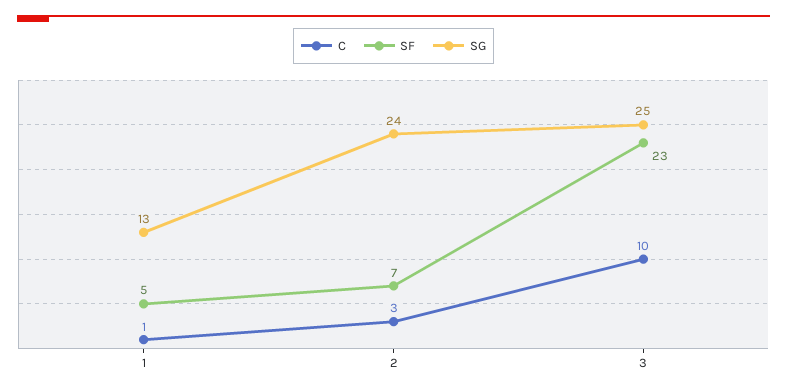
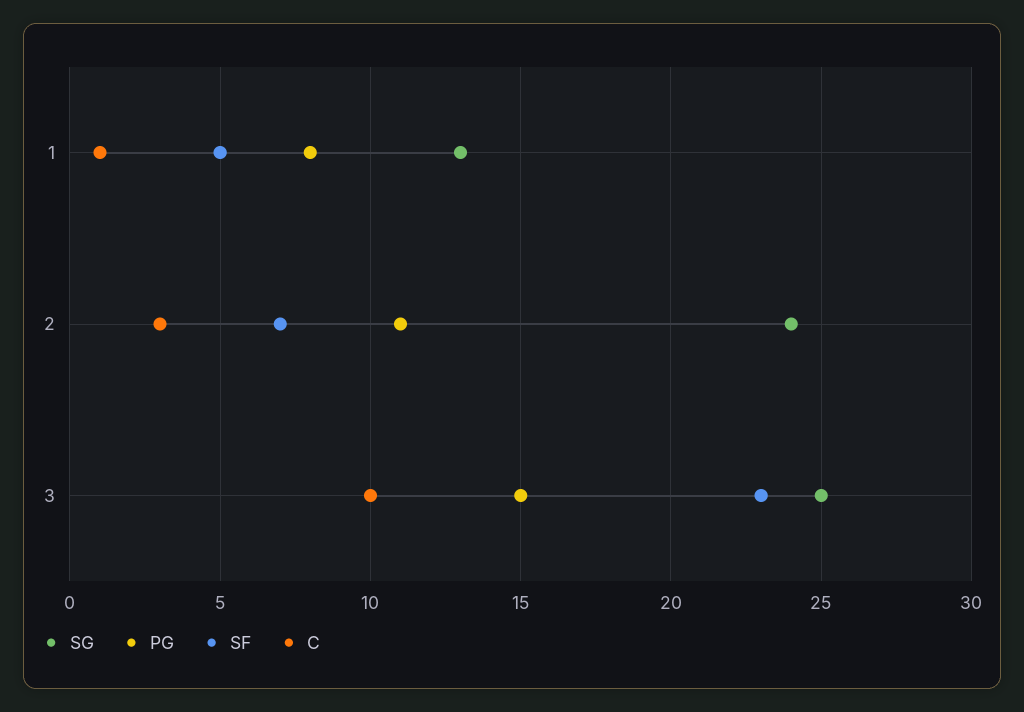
  {
    "C": {
      "1": 1,
      "2": 3,
      "3": 10
    },
    "SF": {
      "1": 5,
      "2": 7,
      "3": 23
    },
    "SG": {
      "1": 13,
      "2": 24,
      "3": 25
-   }
+   },
+   "PG": {
+     "1": 8,
+     "2": 11,
+     "3": 15
+   }
  }

